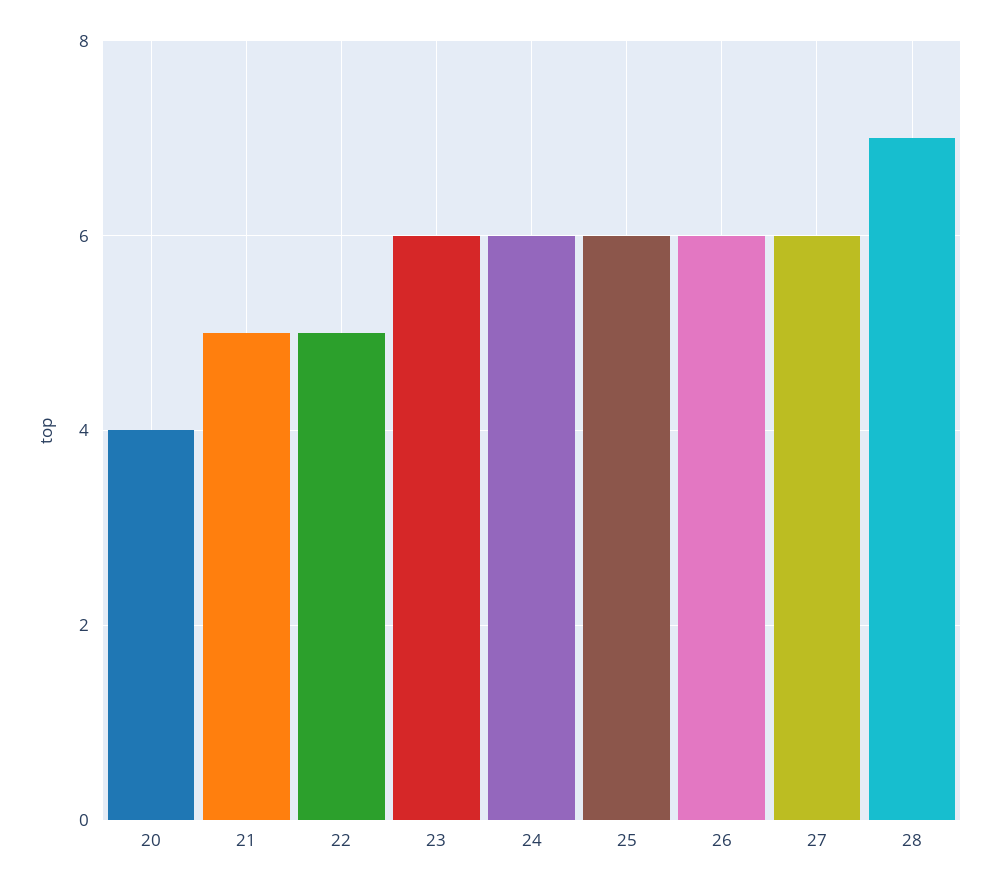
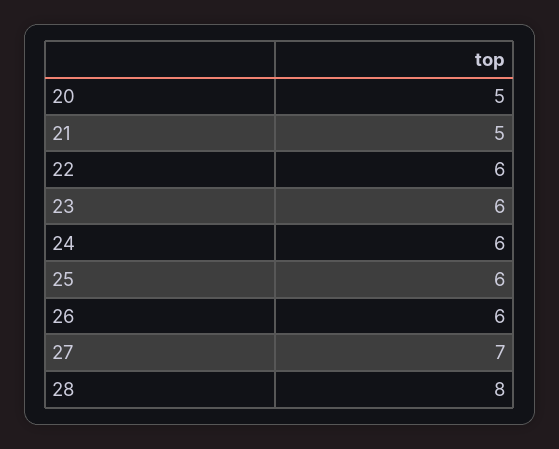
  {
-   "20": 4,
+   "20": 5,
    "21": 5,
-   "22": 5,
+   "22": 6,
    "23": 6,
    "24": 6,
    "25": 6,
    "26": 6,
-   "27": 6,
+   "27": 7,
-   "28": 7
+   "28": 8
  }

